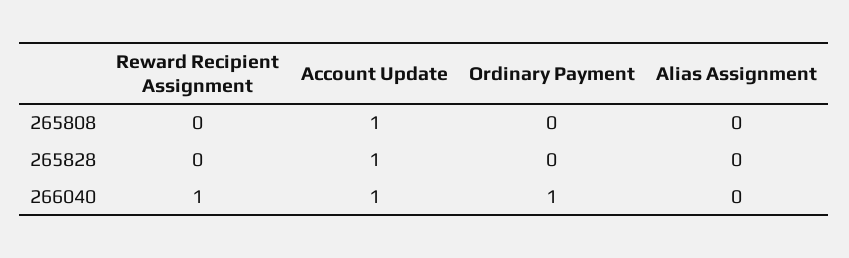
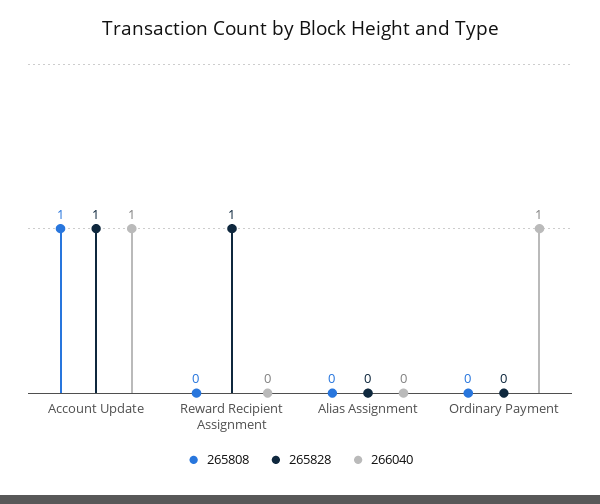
  {
    "265808": {
      "Reward Recipient Assignment": 0,
      "Account Update": 1,
      "Ordinary Payment": 0,
      "Alias Assignment": 0
    },
    "265828": {
-     "Reward Recipient Assignment": 0,
+     "Reward Recipient Assignment": 1,
      "Account Update": 1,
      "Ordinary Payment": 0,
      "Alias Assignment": 0
    },
    "266040": {
-     "Reward Recipient Assignment": 1,
+     "Reward Recipient Assignment": 0,
      "Account Update": 1,
      "Ordinary Payment": 1,
      "Alias Assignment": 0
    }
  }

